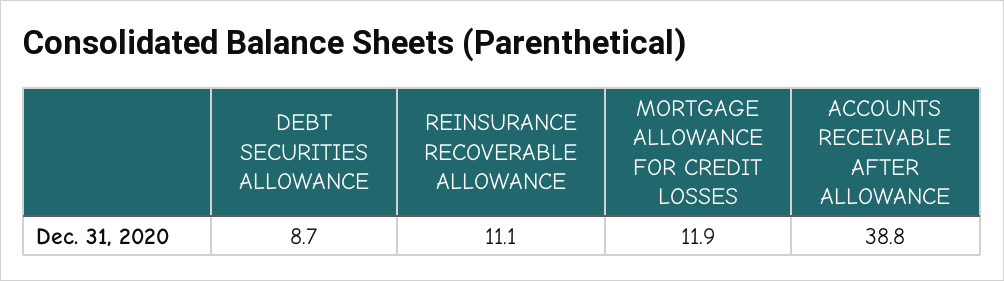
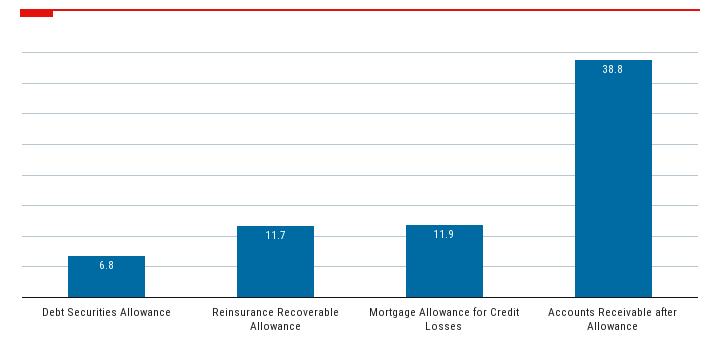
  {
-   "DEBT SECURITIES ALLOWANCE": 8.7,
+   "DEBT SECURITIES ALLOWANCE": 6.8,
-   "REINSURANCE RECOVERABLE ALLOWANCE": 11.1,
+   "REINSURANCE RECOVERABLE ALLOWANCE": 11.7,
    "MORTGAGE ALLOWANCE FOR CREDIT LOSSES": 11.9,
    "ACCOUNTS RECEIVABLE AFTER ALLOWANCE": 38.8
  }

